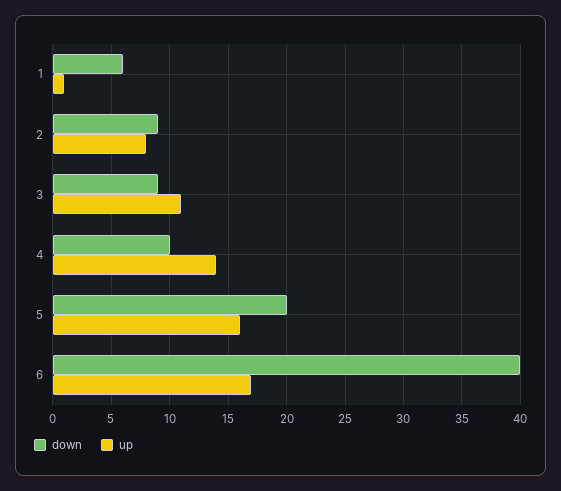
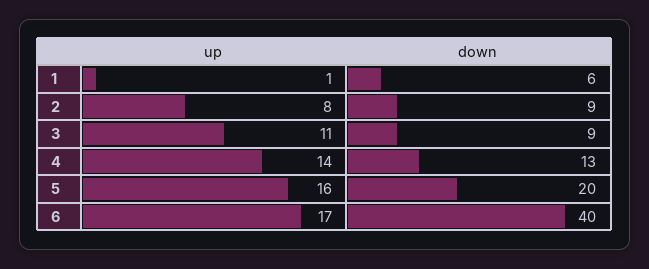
  {
    "down": {
      "1": 6,
      "2": 9,
      "3": 9,
-     "4": 10,
+     "4": 13,
      "5": 20,
      "6": 40
    },
    "up": {
      "1": 1,
      "2": 8,
      "3": 11,
      "4": 14,
      "5": 16,
      "6": 17
    }
  }

